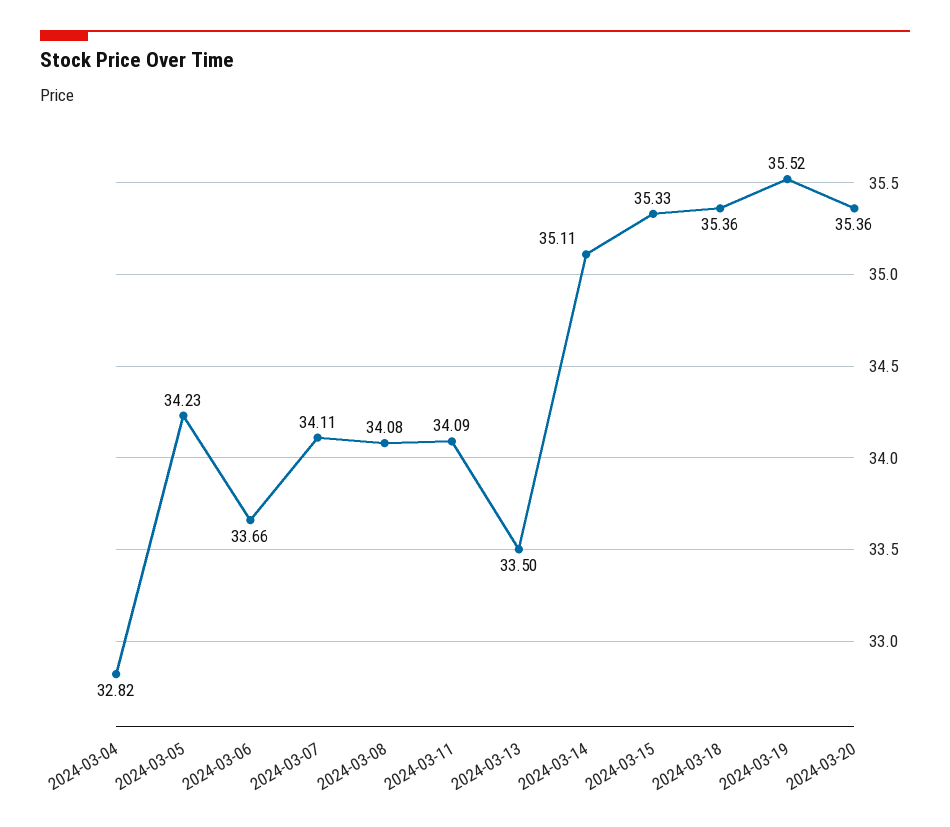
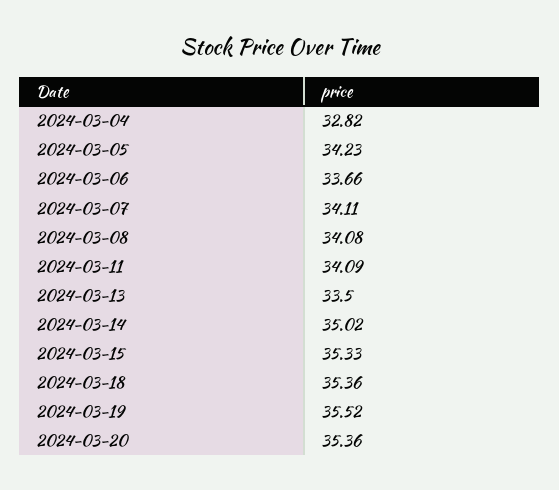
  {
    "2024-03-04": 32.82,
    "2024-03-05": 34.23,
    "2024-03-06": 33.66,
    "2024-03-07": 34.11,
    "2024-03-08": 34.08,
    "2024-03-11": 34.09,
    "2024-03-13": 33.5,
-   "2024-03-14": 35.11,
+   "2024-03-14": 35.02,
    "2024-03-15": 35.33,
    "2024-03-18": 35.36,
    "2024-03-19": 35.52,
    "2024-03-20": 35.36
  }

